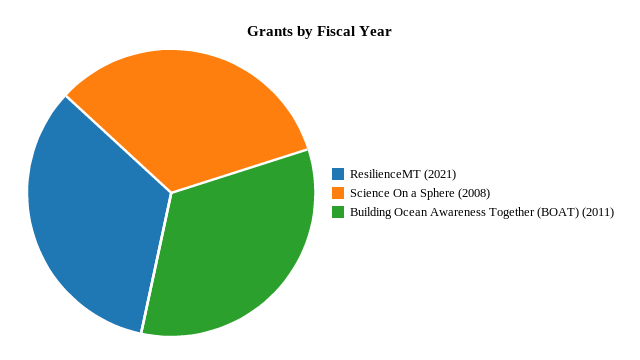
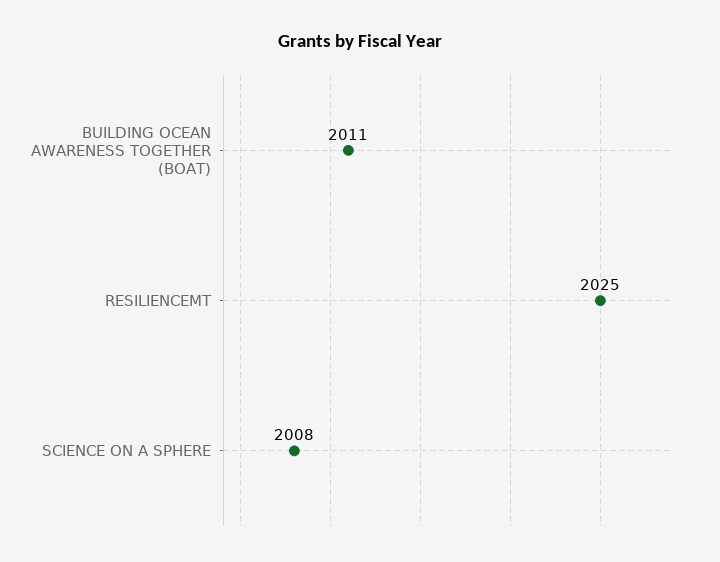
  {
-   "ResilienceMT": 2021,
+   "ResilienceMT": 2025,
    "Science On a Sphere": 2008,
    "Building Ocean Awareness Together (BOAT)": 2011
  }

